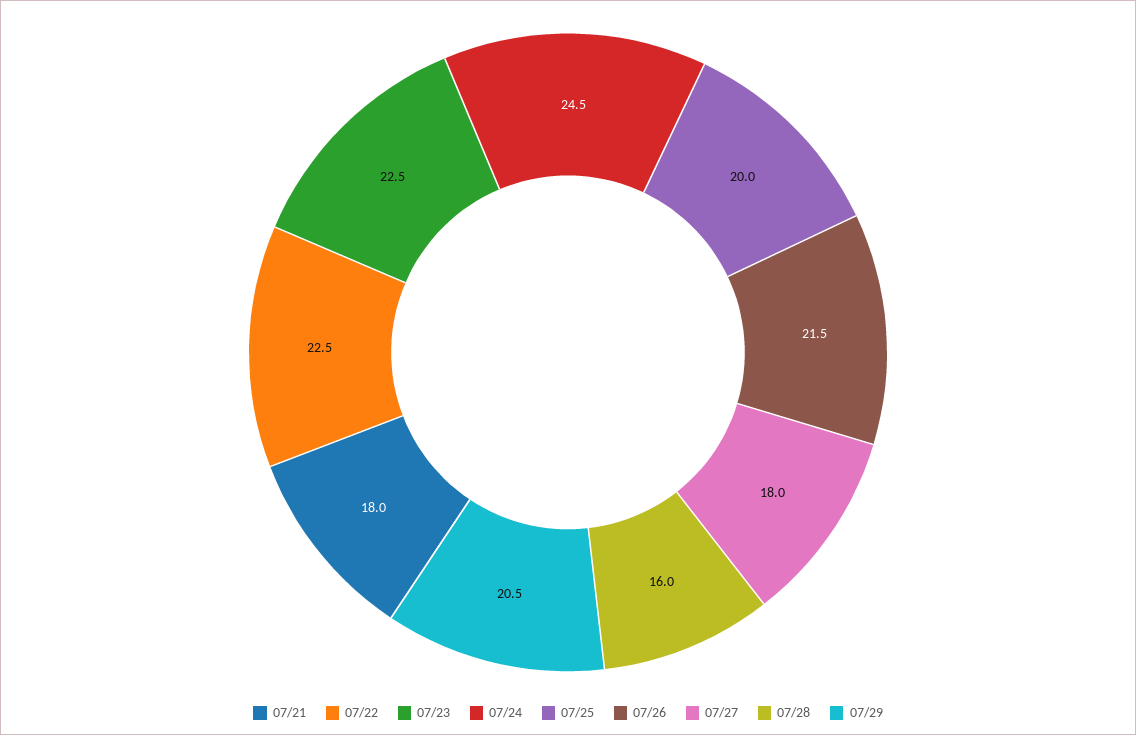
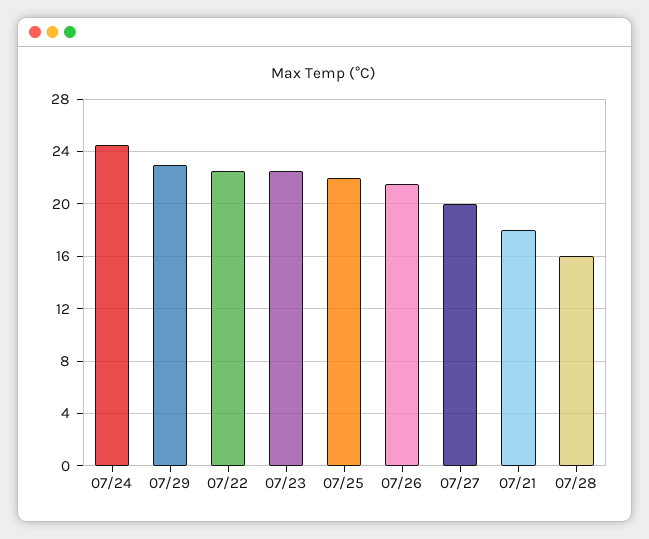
  {
    "07/21": 18,
    "07/22": 22.5,
    "07/23": 22.5,
    "07/24": 24.5,
-   "07/25": 20,
+   "07/25": 22,
    "07/26": 21.5,
-   "07/27": 18,
+   "07/27": 20,
    "07/28": 16,
-   "07/29": 20.5
+   "07/29": 23
  }

